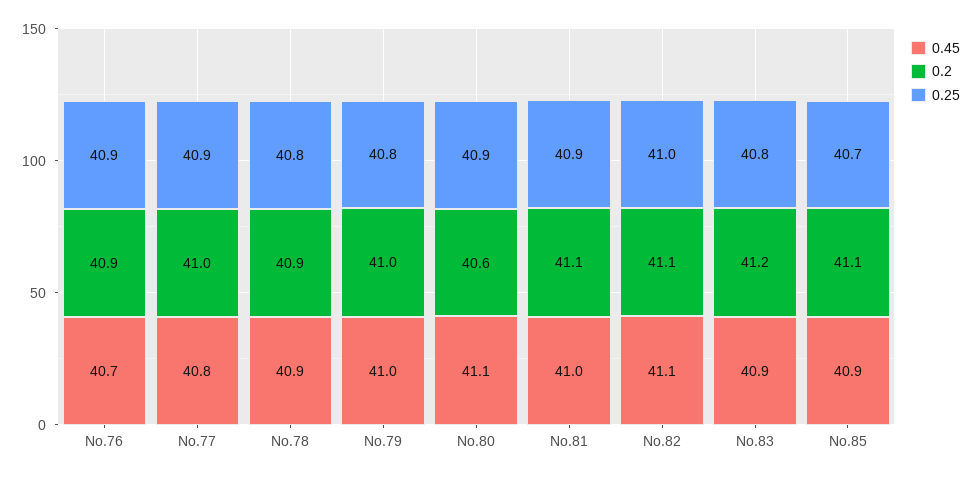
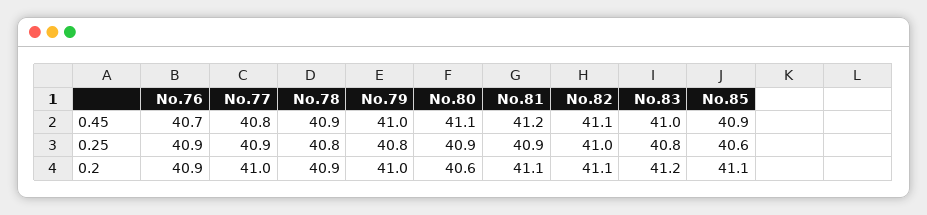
  {
    "0.45": {
      "No.76": 40.7,
      "No.77": 40.8,
      "No.78": 40.9,
      "No.79": 41,
      "No.80": 41.1,
-     "No.81": 41,
+     "No.81": 41.2,
      "No.82": 41.1,
-     "No.83": 40.9,
+     "No.83": 41,
      "No.85": 40.9
    },
    "0.2": {
      "No.76": 40.9,
      "No.77": 41,
      "No.78": 40.9,
      "No.79": 41,
      "No.80": 40.6,
      "No.81": 41.1,
      "No.82": 41.1,
      "No.83": 41.2,
      "No.85": 41.1
    },
    "0.25": {
      "No.76": 40.9,
      "No.77": 40.9,
      "No.78": 40.8,
      "No.79": 40.8,
      "No.80": 40.9,
      "No.81": 40.9,
      "No.82": 41,
      "No.83": 40.8,
-     "No.85": 40.7
+     "No.85": 40.6
    }
  }

